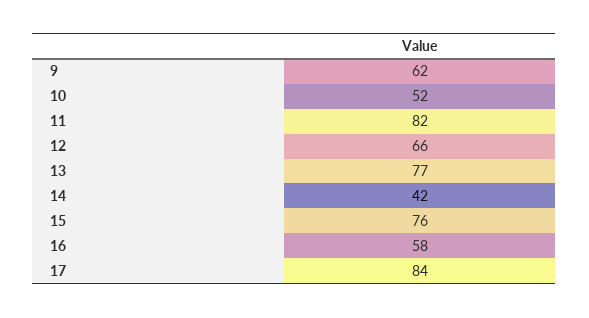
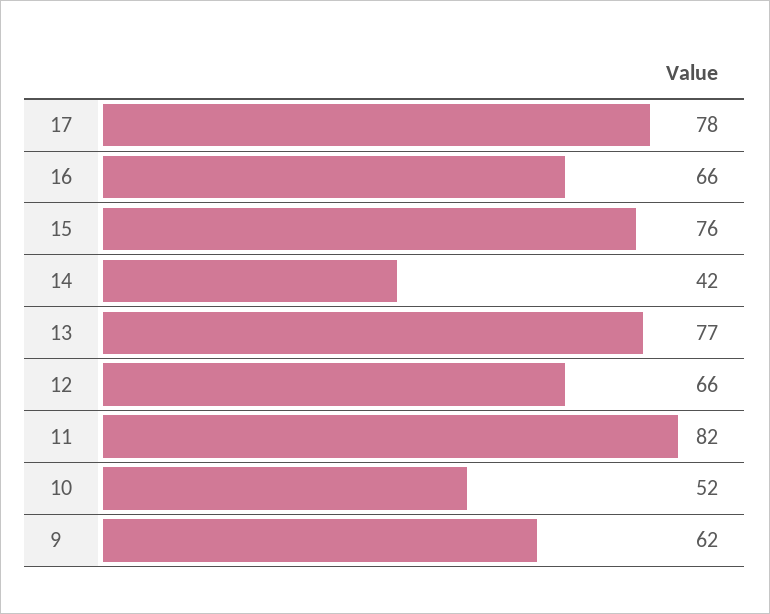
  {
    "9": 62,
    "10": 52,
    "11": 82,
    "12": 66,
    "13": 77,
    "14": 42,
    "15": 76,
-   "16": 58,
+   "16": 66,
-   "17": 84
+   "17": 78
  }

